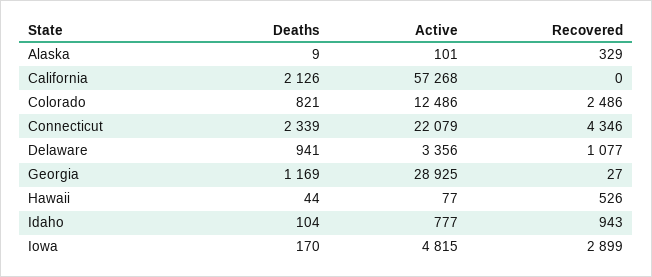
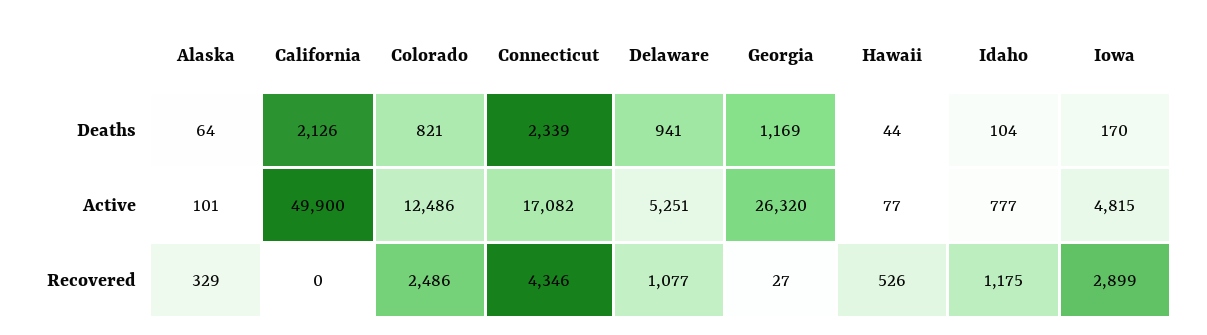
  {
    "Deaths": {
-     "Alaska": 9,
+     "Alaska": 64,
      "California": 2126,
      "Colorado": 821,
      "Connecticut": 2339,
      "Delaware": 941,
      "Georgia": 1169,
      "Hawaii": 44,
      "Idaho": 104,
      "Iowa": 170
    },
    "Active": {
      "Alaska": 101,
-     "California": 57268,
+     "California": 49900,
      "Colorado": 12486,
-     "Connecticut": 22079,
+     "Connecticut": 17082,
-     "Delaware": 3356,
+     "Delaware": 5251,
-     "Georgia": 28925,
+     "Georgia": 26320,
      "Hawaii": 77,
      "Idaho": 777,
      "Iowa": 4815
    },
    "Recovered": {
      "Alaska": 329,
      "California": 0,
      "Colorado": 2486,
      "Connecticut": 4346,
      "Delaware": 1077,
      "Georgia": 27,
      "Hawaii": 526,
-     "Idaho": 943,
+     "Idaho": 1175,
      "Iowa": 2899
    }
  }

